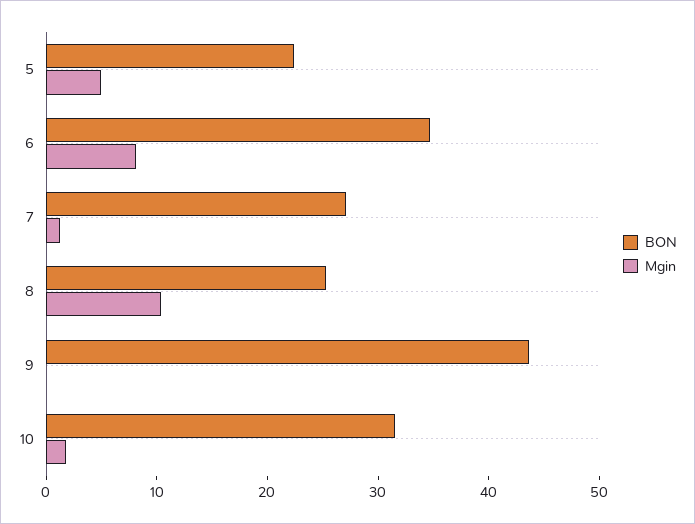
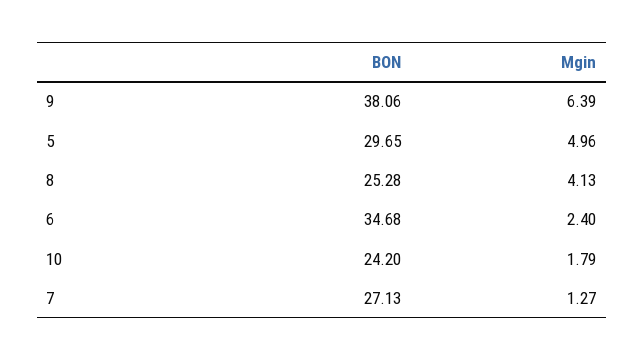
  {
    "BON": {
-     "5": 22,
+     "5": 29.65,
      "6": 34.68,
      "7": 27.13,
      "8": 25.28,
-     "9": 44,
+     "9": 38.06,
-     "10": 32
+     "10": 24.2
    },
    "Mgin": {
      "5": 4.96,
-     "6": 8,
+     "6": 2.4,
      "7": 1.27,
-     "8": 10,
+     "8": 4.13,
-     "9": 0,
+     "9": 6.39,
      "10": 1.79
    }
  }

